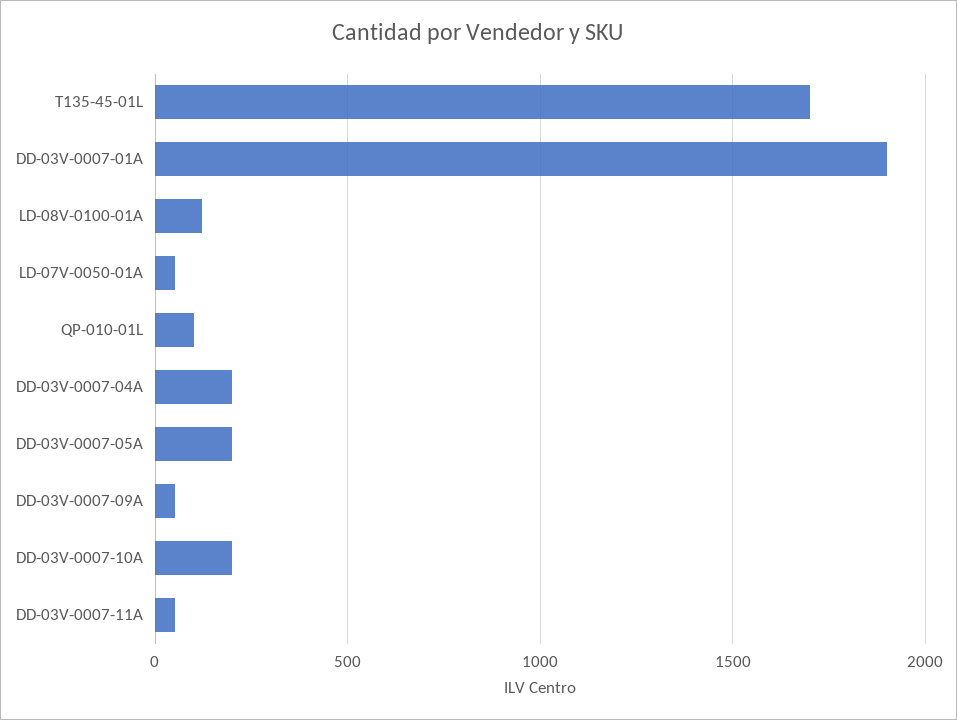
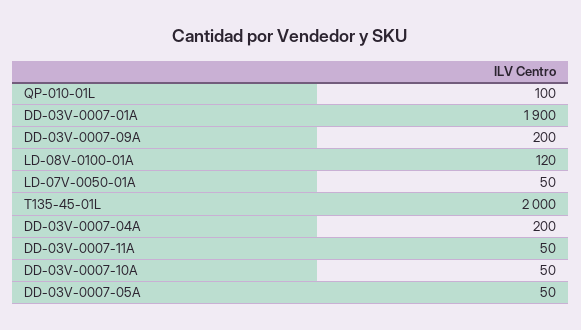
  {
-   "T135-45-01L": 1700,
+   "T135-45-01L": 2000,
    "DD-03V-0007-01A": 1900,
    "LD-08V-0100-01A": 120,
    "LD-07V-0050-01A": 50,
    "QP-010-01L": 100,
    "DD-03V-0007-04A": 200,
-   "DD-03V-0007-05A": 200,
+   "DD-03V-0007-05A": 50,
-   "DD-03V-0007-09A": 50,
+   "DD-03V-0007-09A": 200,
-   "DD-03V-0007-10A": 200,
+   "DD-03V-0007-10A": 50,
    "DD-03V-0007-11A": 50
  }

